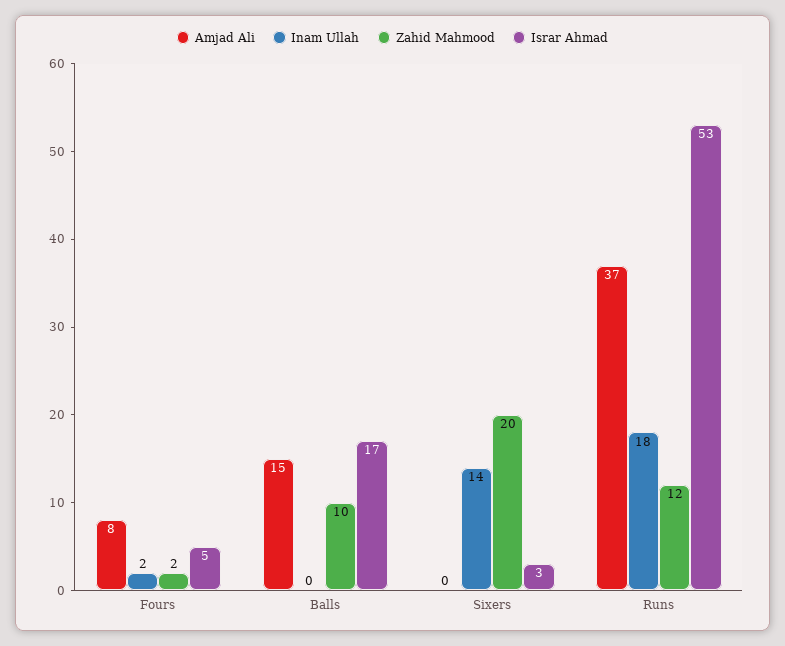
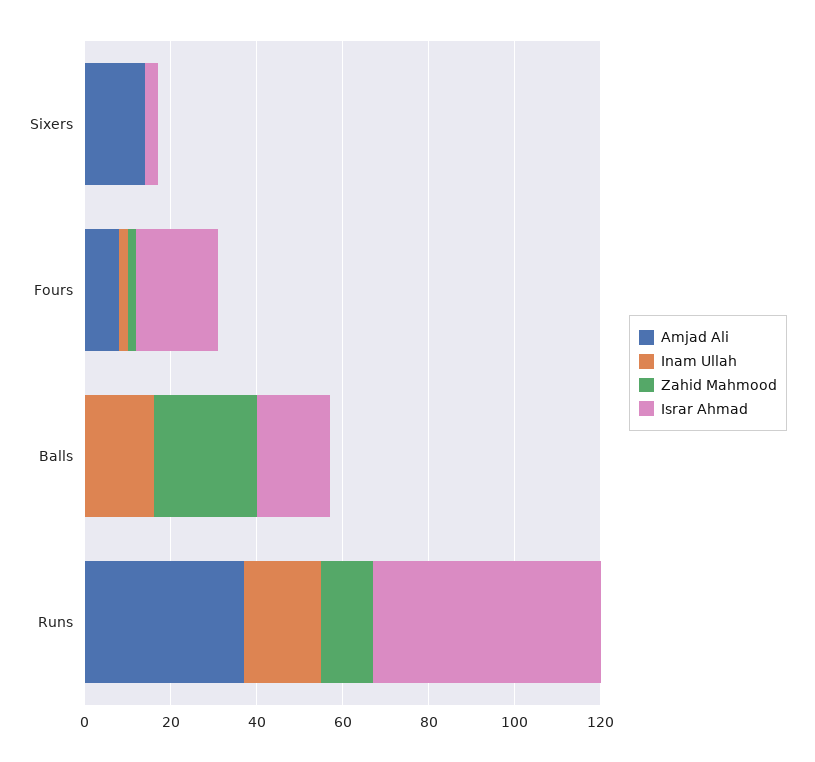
  {
    "Amjad Ali": {
      "Fours": 8,
-     "Balls": 15,
+     "Balls": 0,
-     "Sixers": 0,
+     "Sixers": 15,
      "Runs": 37
    },
    "Inam Ullah": {
      "Fours": 2,
-     "Balls": 0,
+     "Balls": 15,
-     "Sixers": 14,
+     "Sixers": 0,
      "Runs": 18
    },
    "Zahid Mahmood": {
      "Fours": 2,
-     "Balls": 10,
+     "Balls": 25,
-     "Sixers": 20,
+     "Sixers": 0,
      "Runs": 12
    },
    "Israr Ahmad": {
-     "Fours": 5,
+     "Fours": 20,
      "Balls": 17,
      "Sixers": 3,
      "Runs": 53
    }
  }

